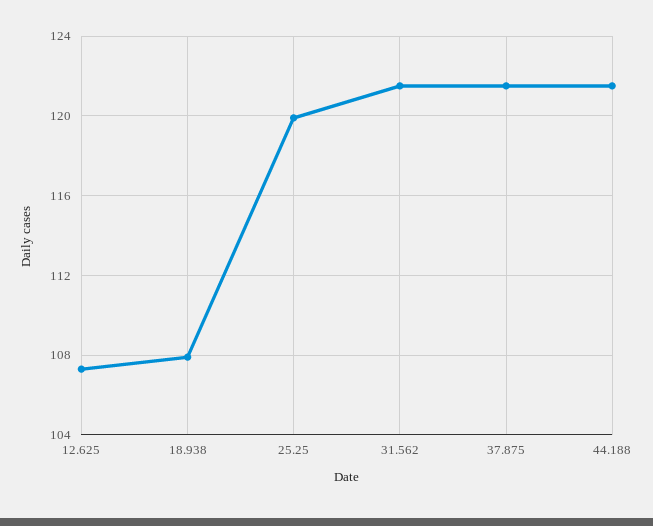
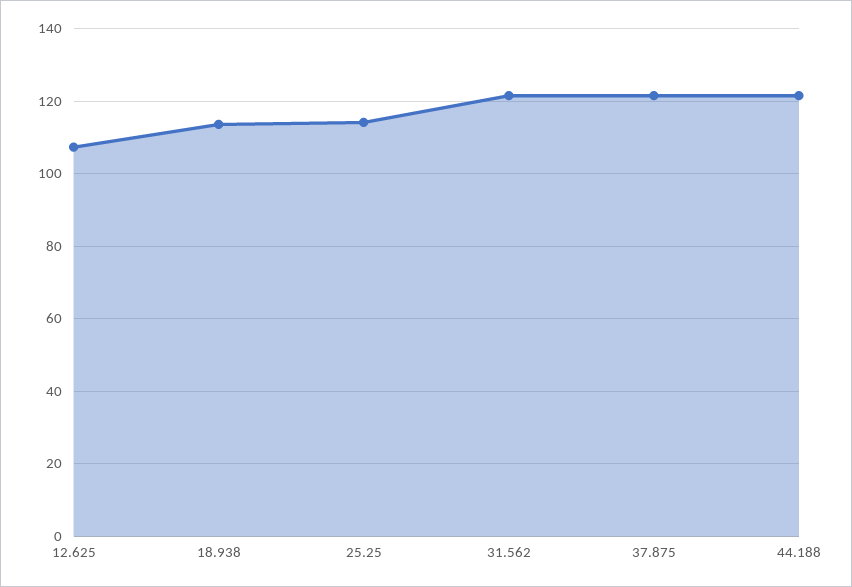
  {
    "12.625": 107.5,
-   "18.938": 108,
+   "18.938": 114,
-   "25.25": 120,
+   "25.25": 114,
    "31.562": 121.5,
    "37.875": 121.5,
    "44.188": 121.5
  }

